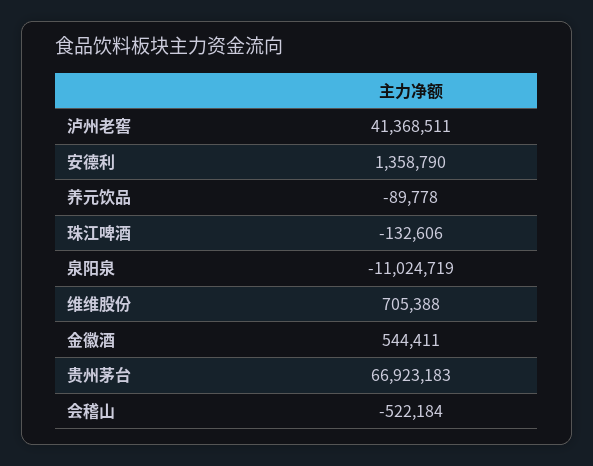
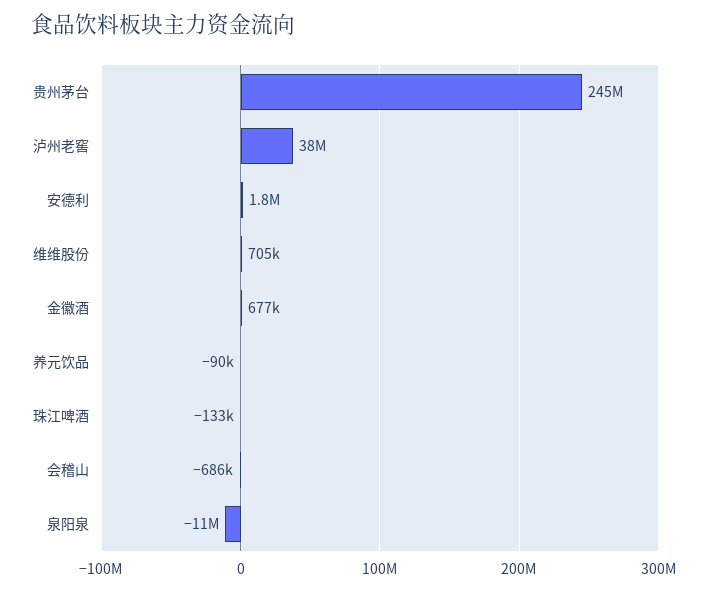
  {
-   "泸州老窖": 41368511,
+   "泸州老窖": 38000000,
-   "安德利": 1358790,
+   "安德利": 1800000,
    "养元饮品": -89778,
    "珠江啤酒": -132606,
    "泉阳泉": -11024719,
    "维维股份": 705388,
-   "金徽酒": 544411,
+   "金徽酒": 677000,
-   "贵州茅台": 66923183,
+   "贵州茅台": 245000000,
-   "会稽山": -522184
+   "会稽山": -686000
  }

